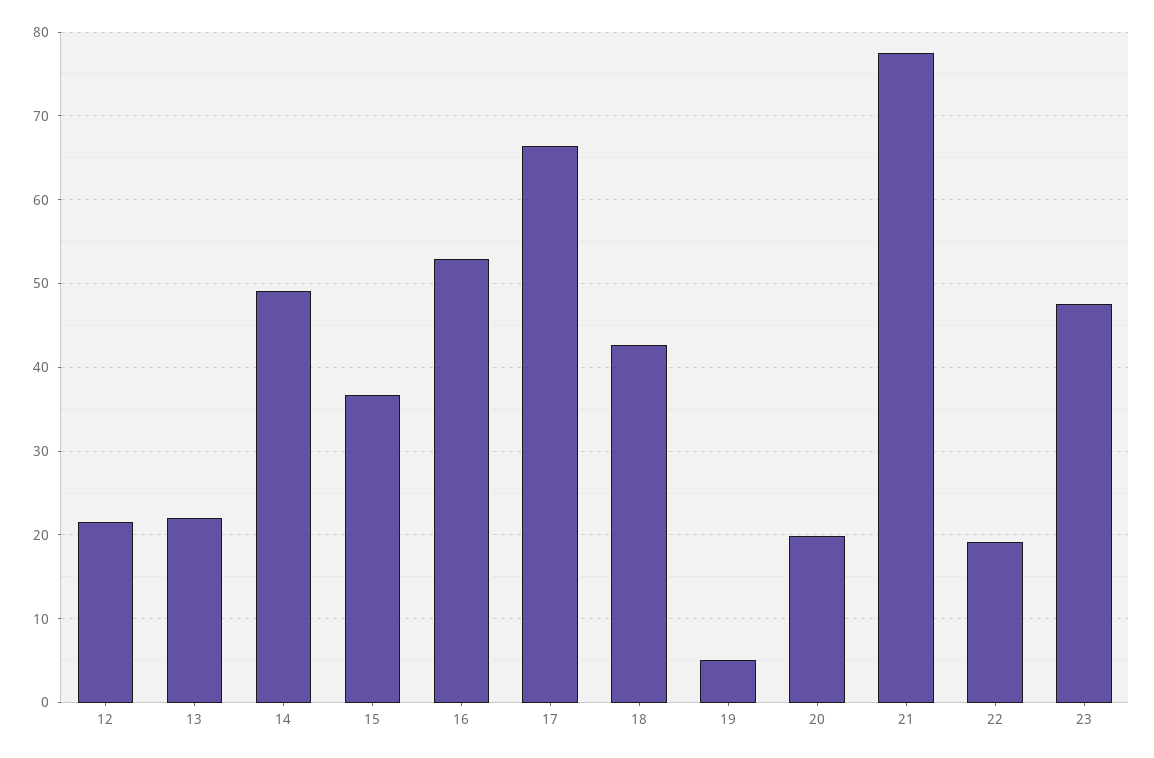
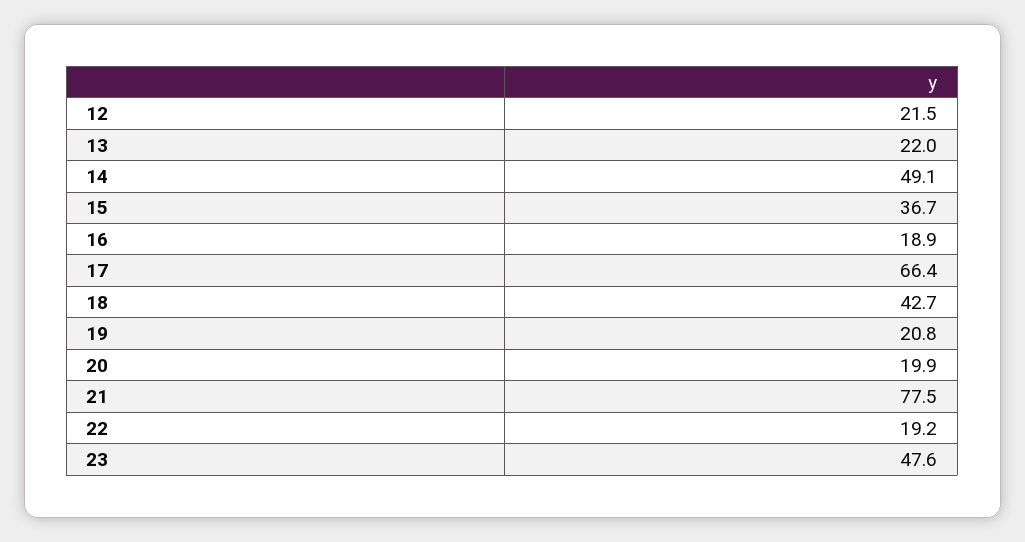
  {
    "12": 21.5,
    "13": 22,
    "14": 49.1,
    "15": 36.7,
-   "16": 53,
+   "16": 18.9,
    "17": 66.4,
    "18": 42.7,
-   "19": 5,
+   "19": 20.8,
    "20": 19.9,
    "21": 77.5,
    "22": 19.2,
    "23": 47.6
  }

